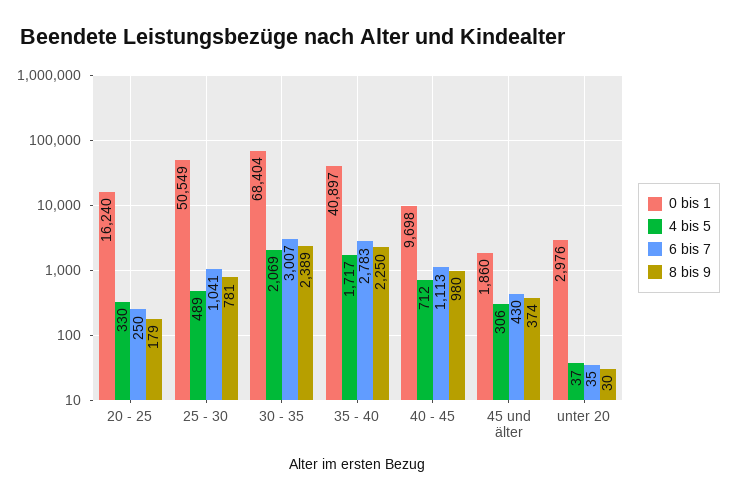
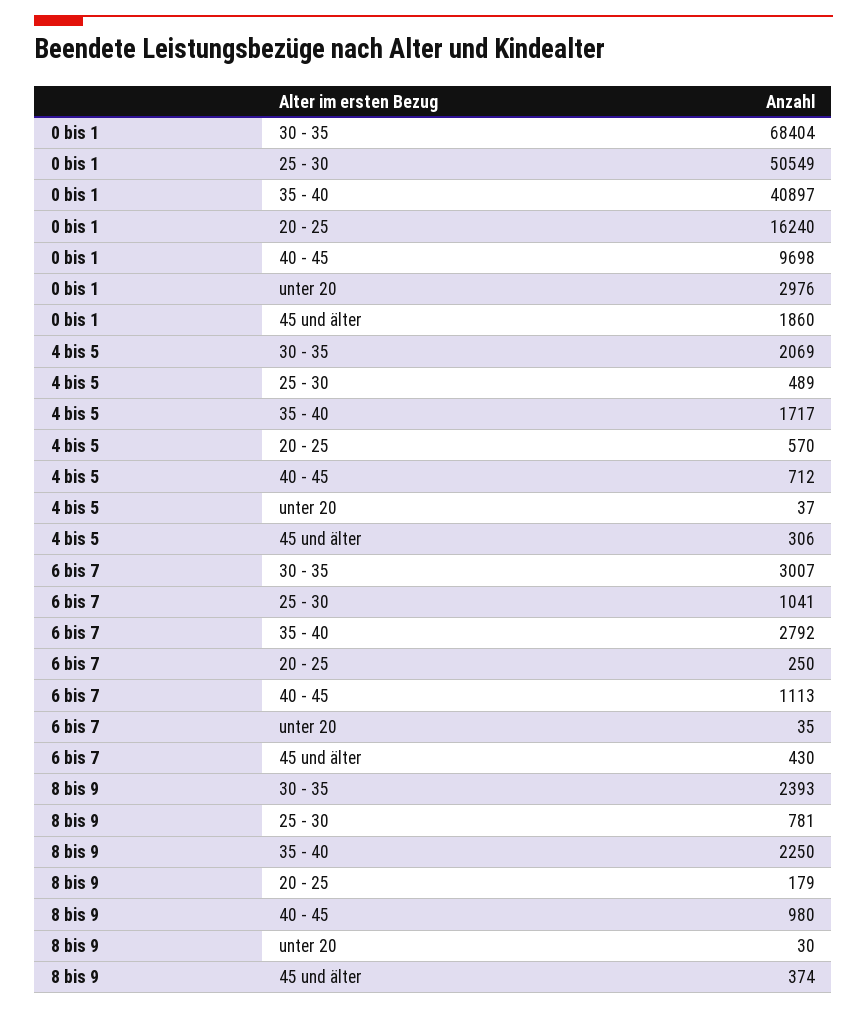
  {
    "0 bis 1": {
      "20 - 25": 16240,
      "25 - 30": 50549,
      "30 - 35": 68404,
      "35 - 40": 40897,
      "40 - 45": 9698,
      "45 und älter": 1860,
      "unter 20": 2976
    },
    "4 bis 5": {
-     "20 - 25": 330,
+     "20 - 25": 570,
      "25 - 30": 489,
      "30 - 35": 2069,
      "35 - 40": 1717,
      "40 - 45": 712,
      "45 und älter": 306,
      "unter 20": 37
    },
    "6 bis 7": {
      "20 - 25": 250,
      "25 - 30": 1041,
      "30 - 35": 3007,
-     "35 - 40": 2783,
+     "35 - 40": 2792,
      "40 - 45": 1113,
      "45 und älter": 430,
      "unter 20": 35
    },
    "8 bis 9": {
      "20 - 25": 179,
      "25 - 30": 781,
-     "30 - 35": 2389,
+     "30 - 35": 2393,
      "35 - 40": 2250,
      "40 - 45": 980,
      "45 und älter": 374,
      "unter 20": 30
    }
  }

